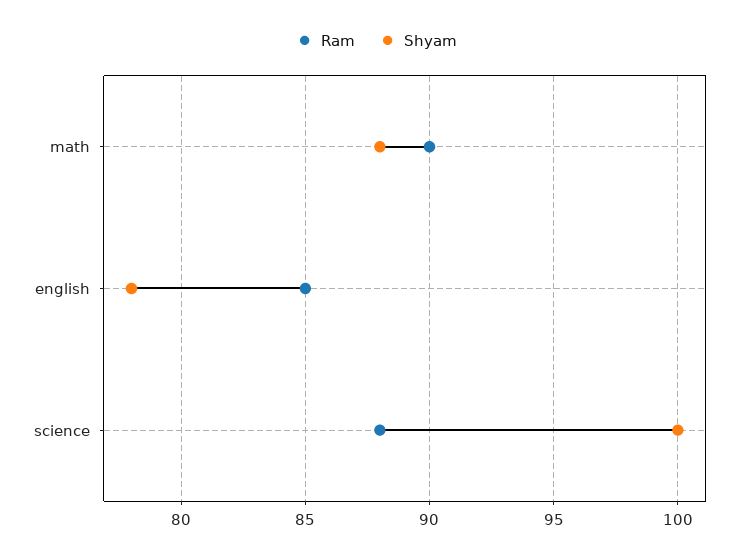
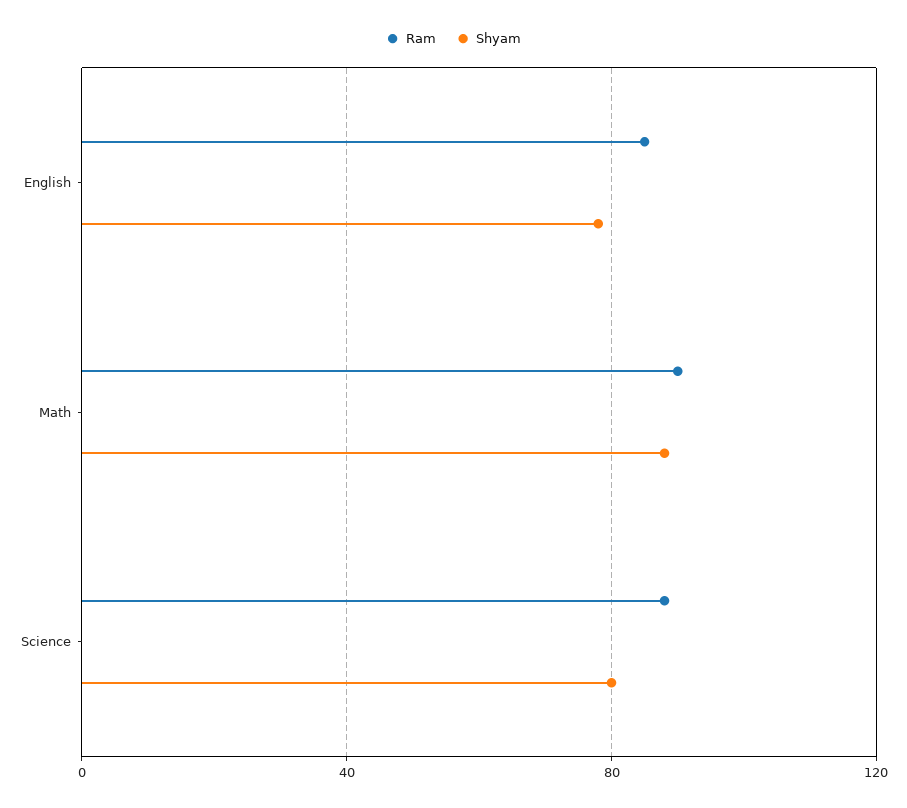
  {
    "Ram": {
      "math": 90,
      "english": 85,
      "science": 88
    },
    "Shyam": {
      "math": 88,
      "english": 78,
-     "science": 100
+     "science": 80
    }
  }

